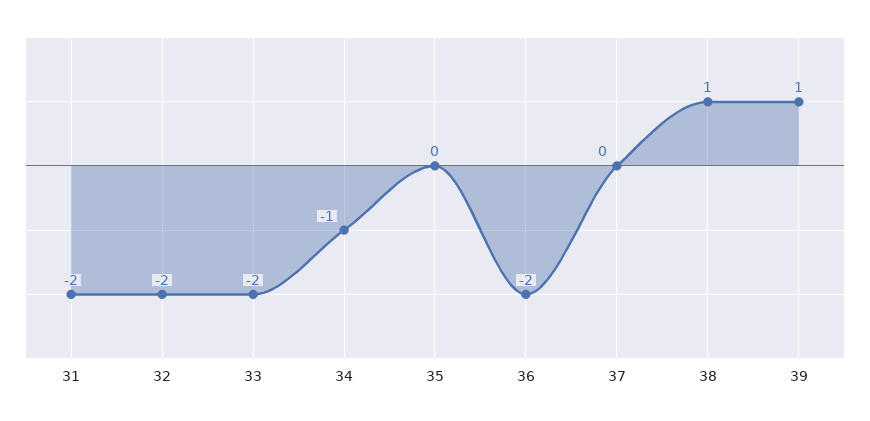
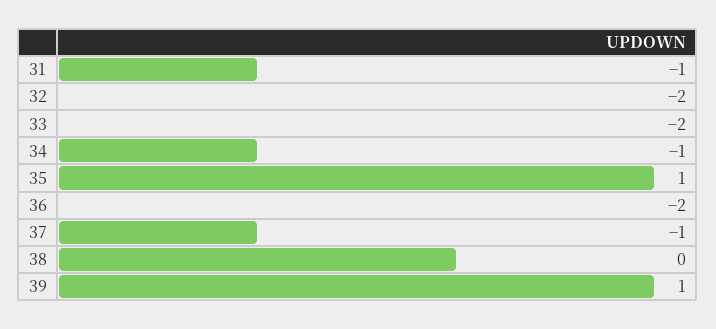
  {
-   "31": -2,
+   "31": -1,
    "32": -2,
    "33": -2,
    "34": -1,
-   "35": 0,
+   "35": 1,
    "36": -2,
-   "37": 0,
+   "37": -1,
-   "38": 1,
+   "38": 0,
    "39": 1
  }

